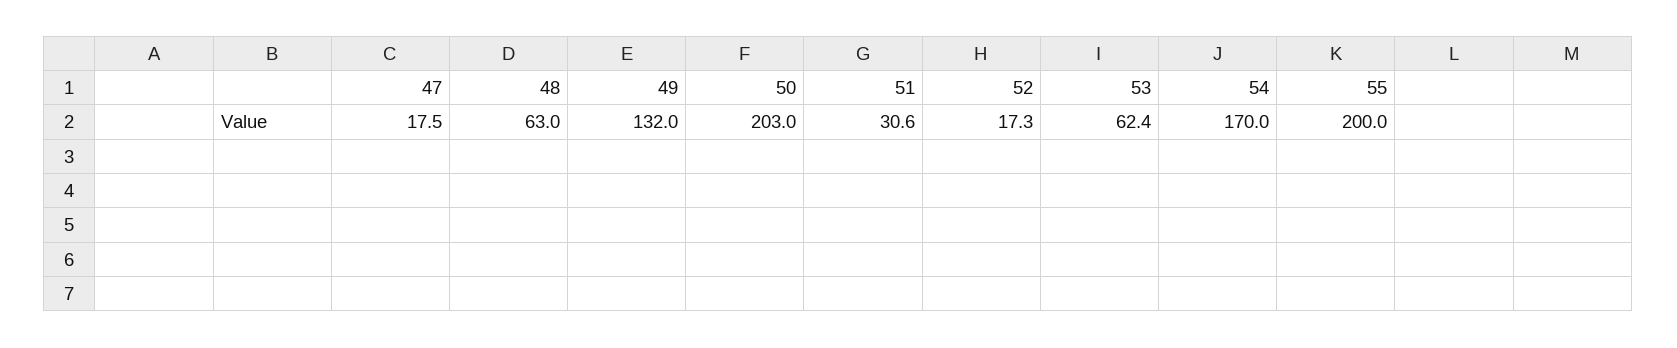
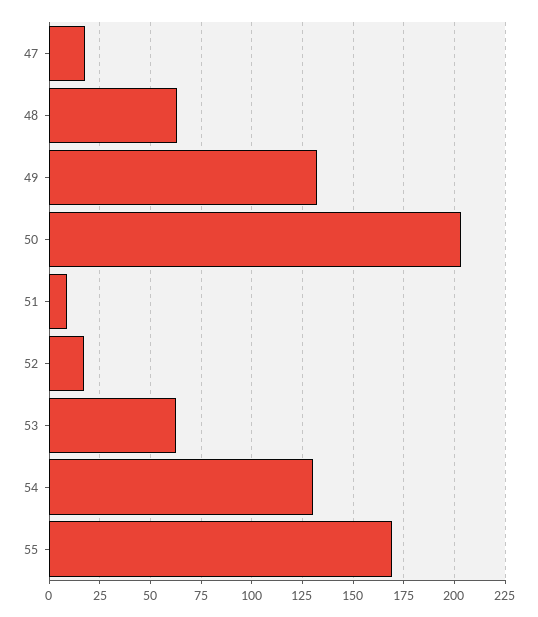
  {
    "47": 17.5,
    "48": 63,
    "49": 132,
    "50": 203,
-   "51": 30.6,
+   "51": 10,
    "52": 17.3,
    "53": 62.4,
-   "54": 170,
+   "54": 130,
-   "55": 200
+   "55": 170
  }

